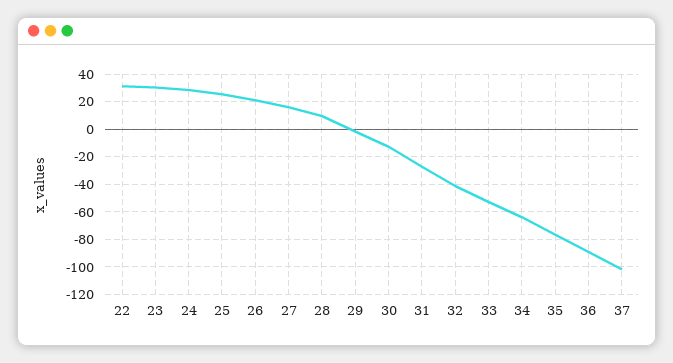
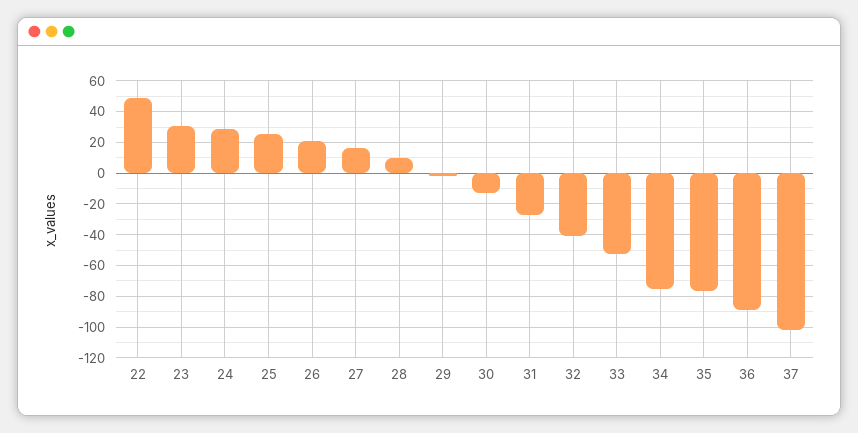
  {
-   "22": 30,
+   "22": 50,
    "23": 30,
    "24": 30,
    "25": 25,
    "26": 20,
    "27": 15,
    "28": 10,
    "29": 0,
    "30": -15,
    "31": -25,
    "32": -40,
    "33": -55,
-   "34": -65,
+   "34": -75,
    "35": -75,
    "36": -90,
    "37": -100
  }

